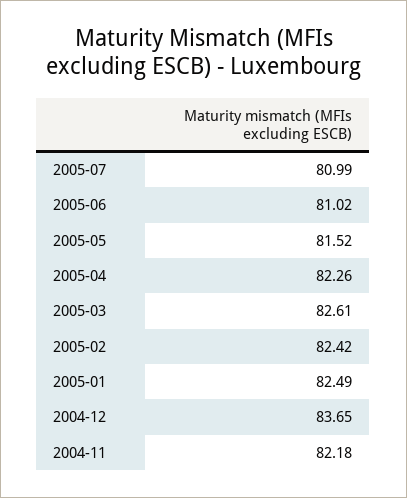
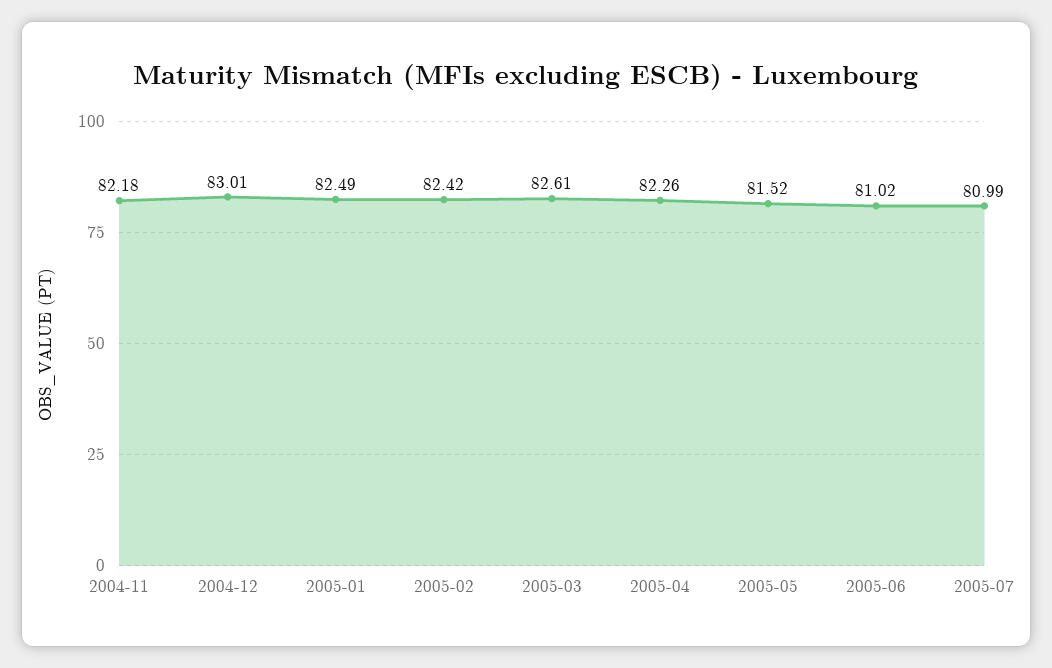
  {
    "2005-07": 80.99,
    "2005-06": 81.02,
    "2005-05": 81.52,
    "2005-04": 82.26,
    "2005-03": 82.61,
    "2005-02": 82.42,
    "2005-01": 82.49,
-   "2004-12": 83.65,
+   "2004-12": 83.01,
    "2004-11": 82.18
  }

